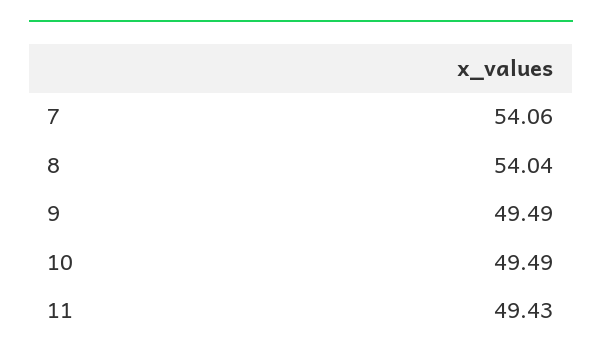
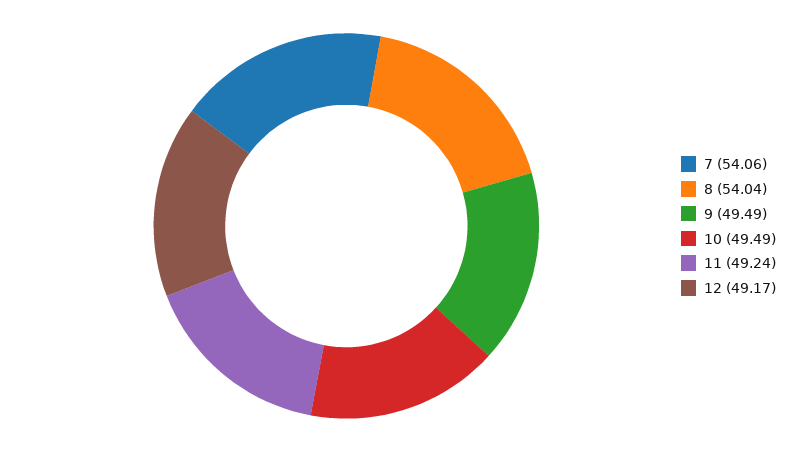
  {
    "7": 54.06,
    "8": 54.04,
    "9": 49.49,
    "10": 49.49,
-   "11": 49.43
+   "11": 49.24,
+   "12": 49.17
  }

